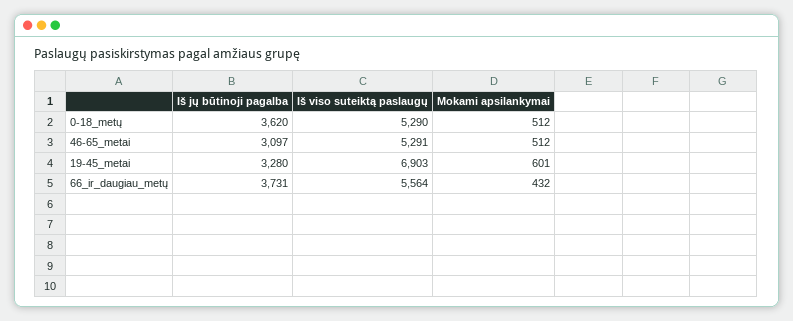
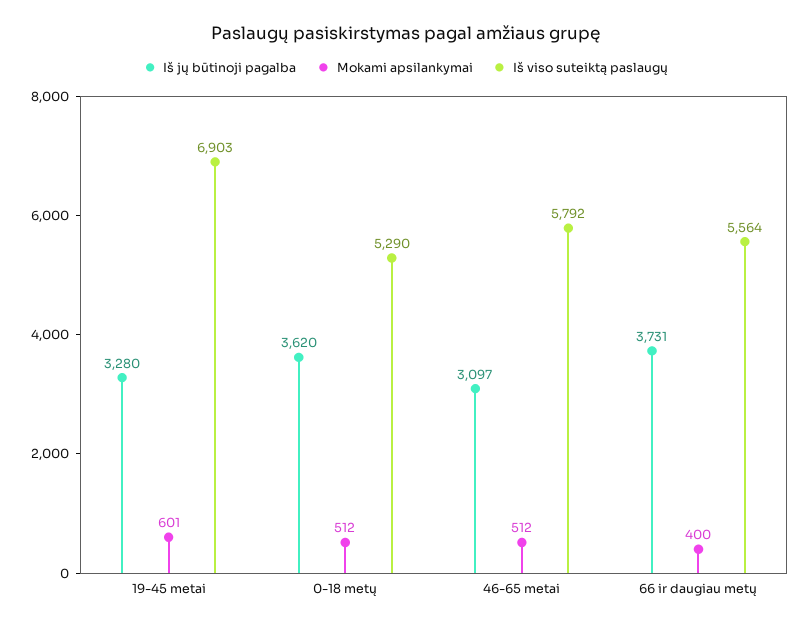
  {
    "Iš jų būtinoji pagalba": {
      "0-18_metų": 3620,
      "46-65_metai": 3097,
      "19-45_metai": 3280,
      "66_ir_daugiau_metų": 3731
    },
    "Iš viso suteiktą paslaugų": {
      "0-18_metų": 5290,
-     "46-65_metai": 5291,
+     "46-65_metai": 5792,
      "19-45_metai": 6903,
      "66_ir_daugiau_metų": 5564
    },
    "Mokami apsilankymai": {
      "0-18_metų": 512,
      "46-65_metai": 512,
      "19-45_metai": 601,
-     "66_ir_daugiau_metų": 432
+     "66_ir_daugiau_metų": 400
    }
  }

